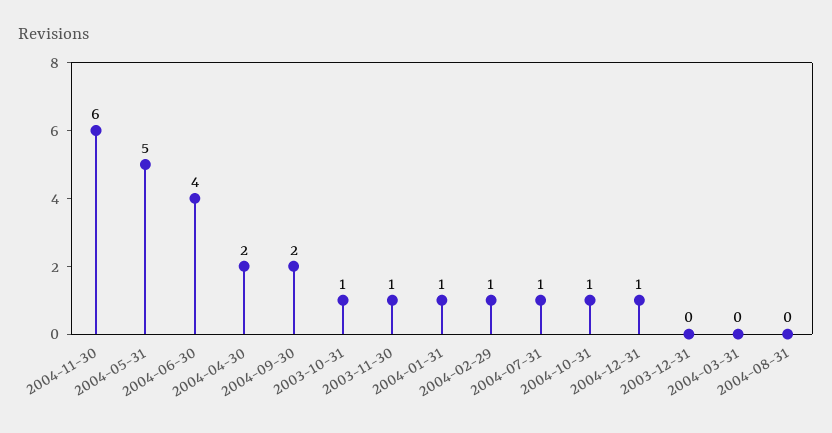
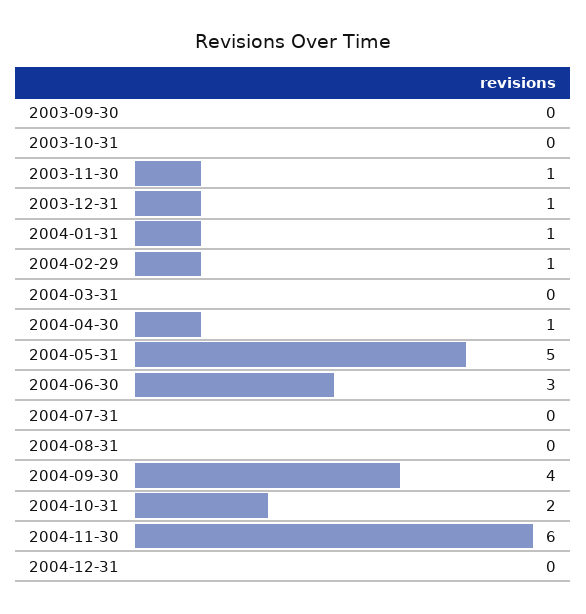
  {
    "2004-11-30": 6,
    "2004-05-31": 5,
-   "2004-06-30": 4,
+   "2004-06-30": 3,
-   "2004-04-30": 2,
+   "2004-04-30": 1,
-   "2004-09-30": 2,
+   "2004-09-30": 4,
-   "2003-10-31": 1,
+   "2003-10-31": 0,
    "2003-11-30": 1,
    "2004-01-31": 1,
    "2004-02-29": 1,
-   "2004-07-31": 1,
+   "2004-07-31": 0,
-   "2004-10-31": 1,
+   "2004-10-31": 2,
-   "2004-12-31": 1,
+   "2004-12-31": 0,
-   "2003-12-31": 0,
+   "2003-12-31": 1,
    "2004-03-31": 0,
-   "2004-08-31": 0
+   "2004-08-31": 0,
+   "2003-09-30": 0
  }

